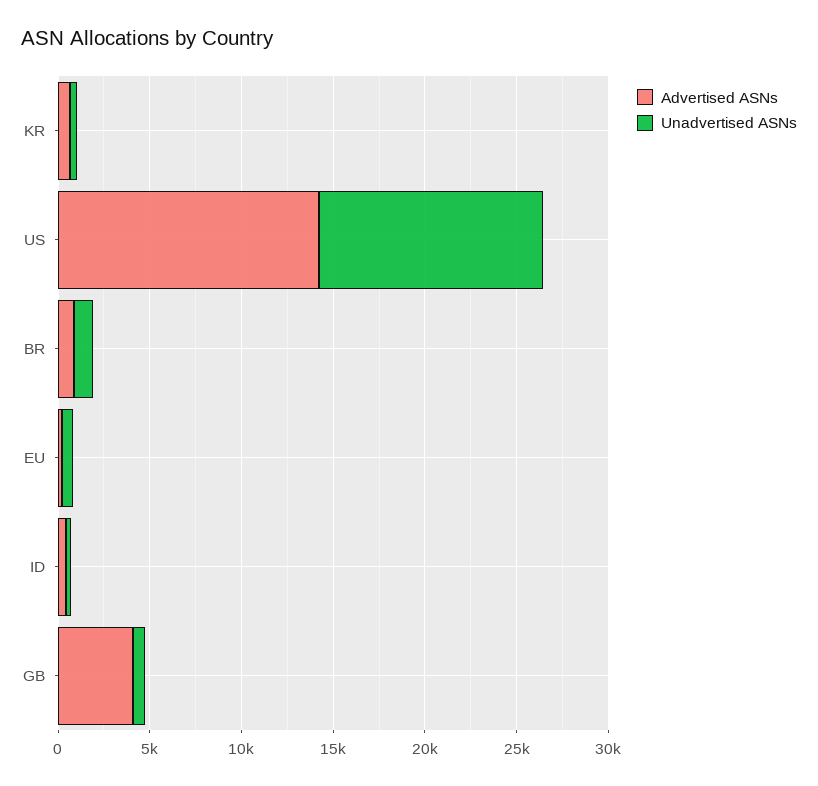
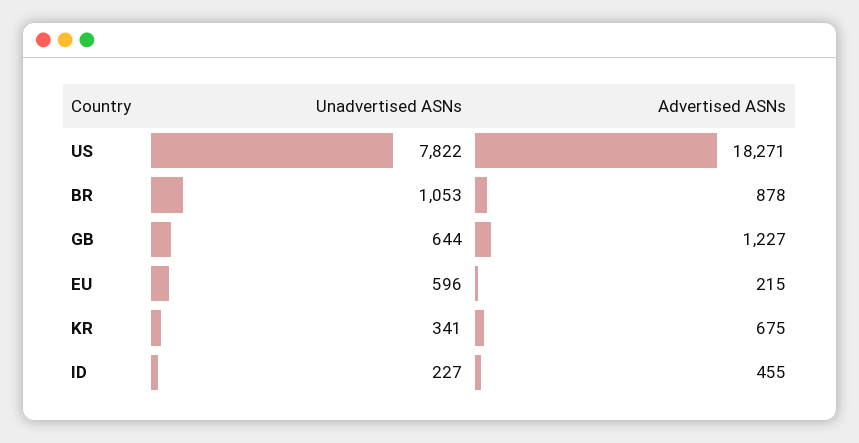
  {
    "Advertised ASNs": {
      "KR": 675,
-     "US": 14000,
+     "US": 18271,
      "BR": 878,
      "EU": 215,
      "ID": 455,
-     "GB": 4000
+     "GB": 1227
    },
    "Unadvertised ASNs": {
      "KR": 341,
-     "US": 12000,
+     "US": 7822,
      "BR": 1053,
      "EU": 596,
      "ID": 227,
      "GB": 644
    }
  }

